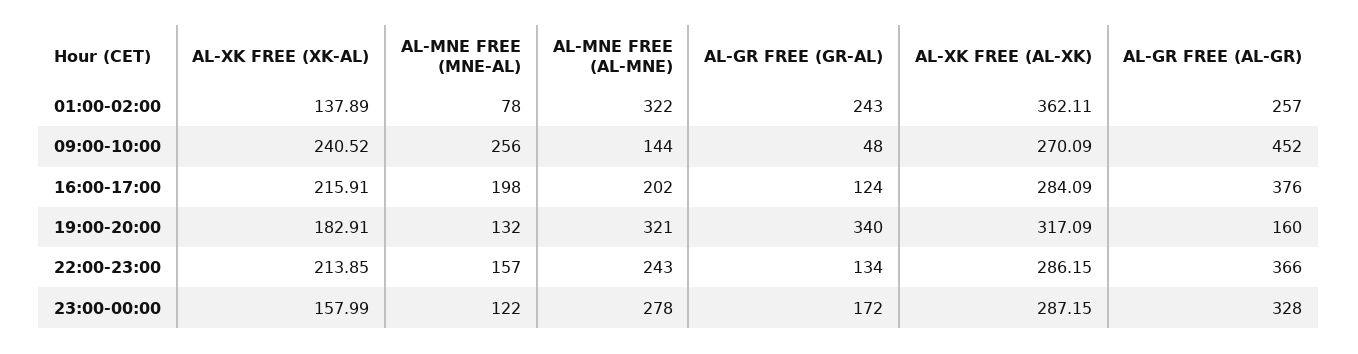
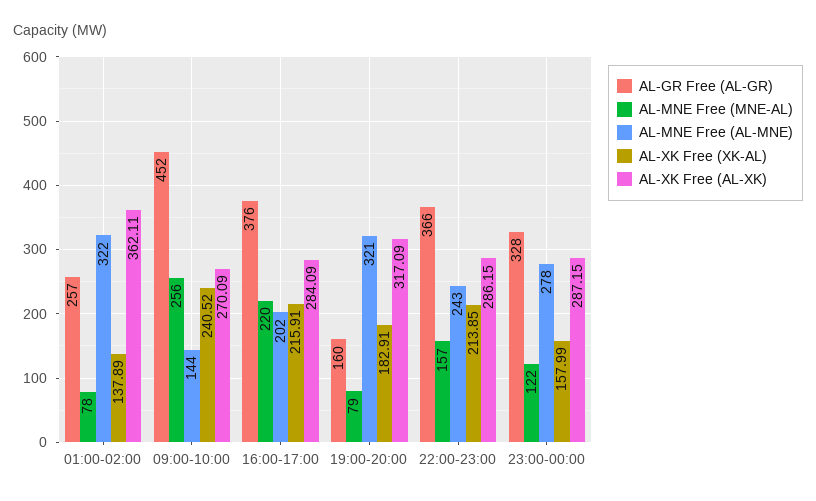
  {
    "AL-XK FREE (XK-AL)": {
      "01:00-02:00": 137.89,
      "09:00-10:00": 240.52,
      "16:00-17:00": 215.91,
      "19:00-20:00": 182.91,
      "22:00-23:00": 213.85,
      "23:00-00:00": 157.99
    },
    "AL-MNE FREE (MNE-AL)": {
      "01:00-02:00": 78,
      "09:00-10:00": 256,
-     "16:00-17:00": 198,
+     "16:00-17:00": 220,
-     "19:00-20:00": 132,
+     "19:00-20:00": 79,
      "22:00-23:00": 157,
      "23:00-00:00": 122
    },
    "AL-MNE FREE (AL-MNE)": {
      "01:00-02:00": 322,
      "09:00-10:00": 144,
      "16:00-17:00": 202,
      "19:00-20:00": 321,
      "22:00-23:00": 243,
      "23:00-00:00": 278
    },
-   "AL-GR FREE (GR-AL)": {
-     "01:00-02:00": 243,
-     "09:00-10:00": 48,
-     "16:00-17:00": 124,
-     "19:00-20:00": 340,
-     "22:00-23:00": 134,
-     "23:00-00:00": 172
-   },
    "AL-XK FREE (AL-XK)": {
      "01:00-02:00": 362.11,
      "09:00-10:00": 270.09,
      "16:00-17:00": 284.09,
      "19:00-20:00": 317.09,
      "22:00-23:00": 286.15,
      "23:00-00:00": 287.15
    },
    "AL-GR FREE (AL-GR)": {
      "01:00-02:00": 257,
      "09:00-10:00": 452,
      "16:00-17:00": 376,
      "19:00-20:00": 160,
      "22:00-23:00": 366,
      "23:00-00:00": 328
    }
  }

